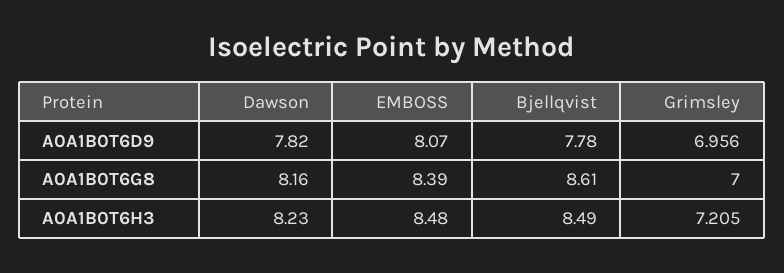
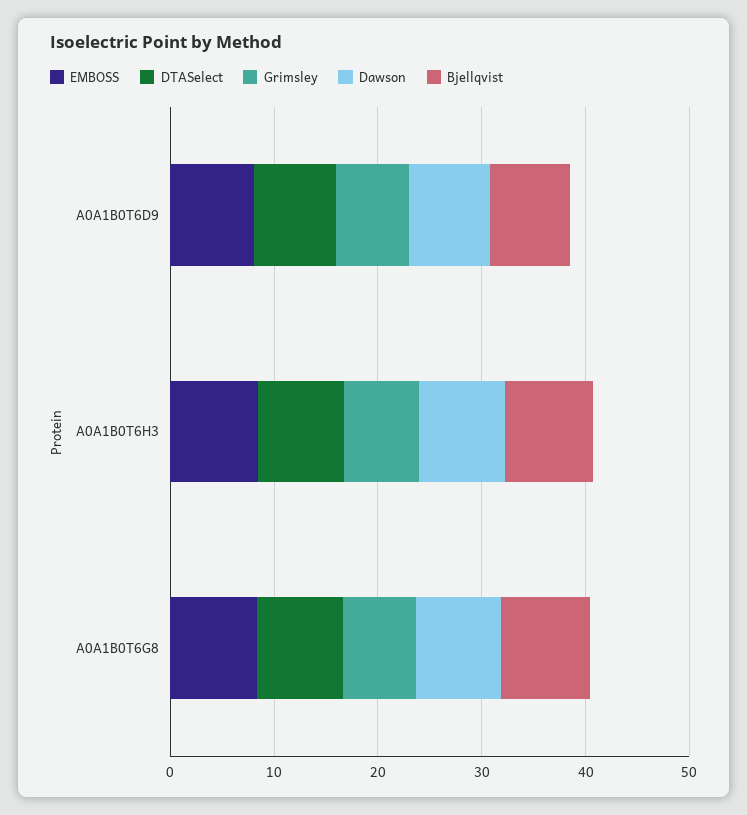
  {
    "Dawson": {
      "A0A1B0T6D9": 7.82,
      "A0A1B0T6G8": 8.16,
      "A0A1B0T6H3": 8.23
    },
    "EMBOSS": {
      "A0A1B0T6D9": 8.07,
      "A0A1B0T6G8": 8.39,
      "A0A1B0T6H3": 8.48
    },
    "Bjellqvist": {
      "A0A1B0T6D9": 7.78,
      "A0A1B0T6G8": 8.61,
      "A0A1B0T6H3": 8.49
    },
    "Grimsley": {
      "A0A1B0T6D9": 6.956,
      "A0A1B0T6G8": 7,
      "A0A1B0T6H3": 7.205
-   }
+   },
+   "DTASelect": {
+     "A0A1B0T6D9": 8,
+     "A0A1B0T6H3": 8,
+     "A0A1B0T6G8": 8
+   }
  }

